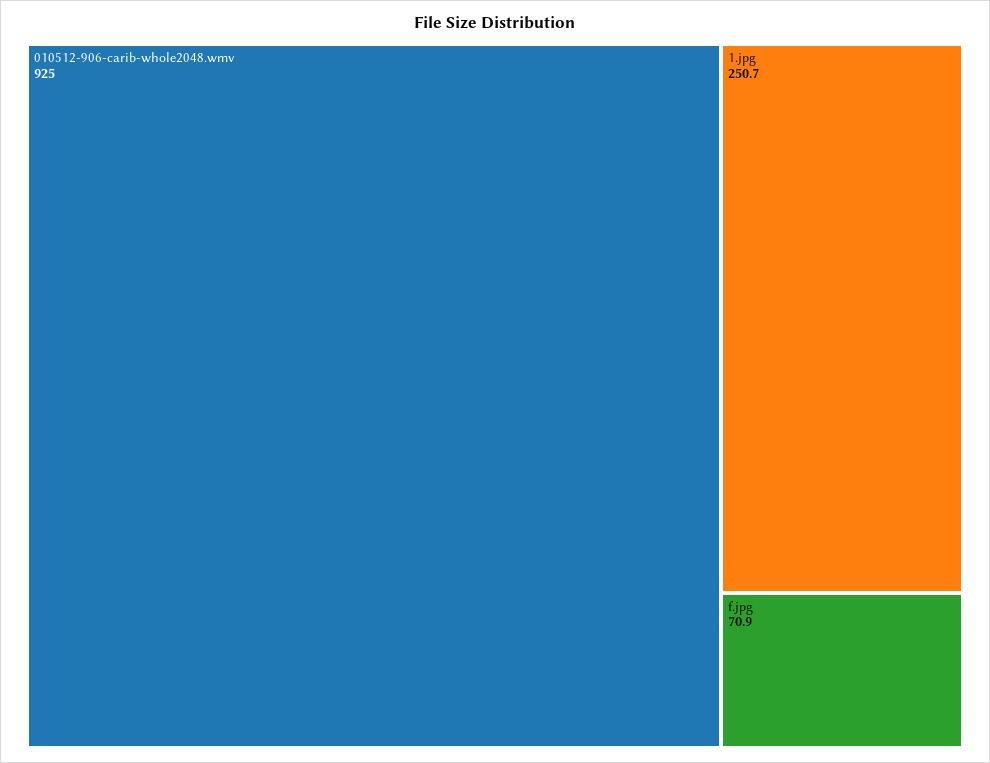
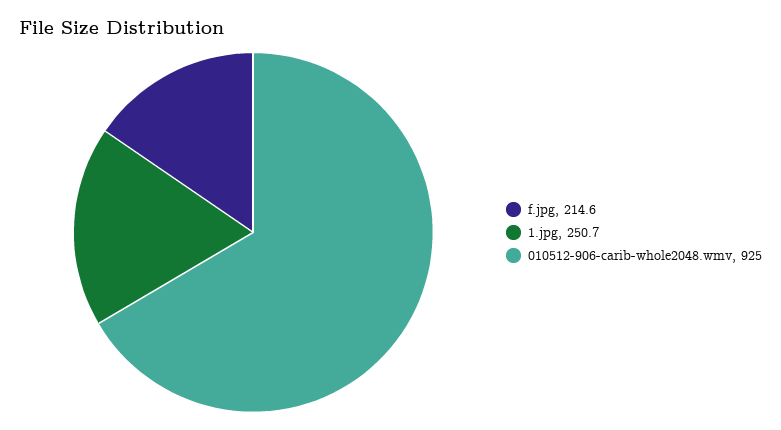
  {
    "010512-906-carib-whole2048.wmv": 925,
    "1.jpg": 250.7,
-   "f.jpg": 70.9
+   "f.jpg": 214.6
  }

